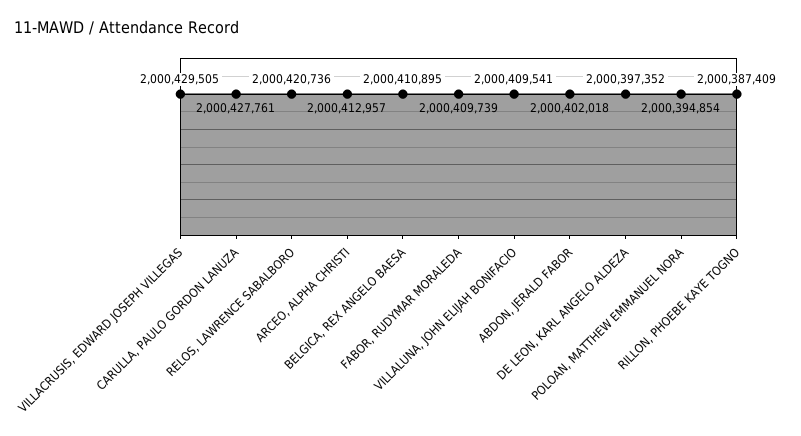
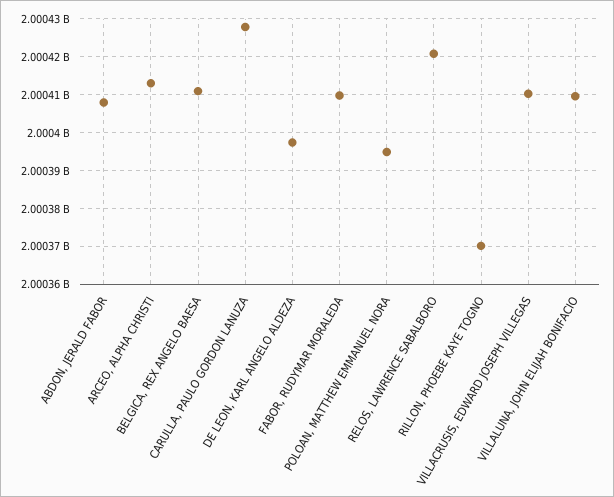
  {
-   "VILLACRUSIS, EDWARD JOSEPH VILLEGAS": 2000429505,
+   "VILLACRUSIS, EDWARD JOSEPH VILLEGAS": 2000410000,
    "CARULLA, PAULO GORDON LANUZA": 2000427761,
    "RELOS, LAWRENCE SABALBORO": 2000420736,
    "ARCEO, ALPHA CHRISTI": 2000412957,
    "BELGICA, REX ANGELO BAESA": 2000410895,
    "FABOR, RUDYMAR MORALEDA": 2000409739,
    "VILLALUNA, JOHN ELIJAH BONIFACIO": 2000409541,
-   "ABDON, JERALD FABOR": 2000402018,
+   "ABDON, JERALD FABOR": 2000408000,
    "DE LEON, KARL ANGELO ALDEZA": 2000397352,
    "POLOAN, MATTHEW EMMANUEL NORA": 2000394854,
-   "RILLON, PHOEBE KAYE TOGNO": 2000387409
+   "RILLON, PHOEBE KAYE TOGNO": 2000370000
  }

